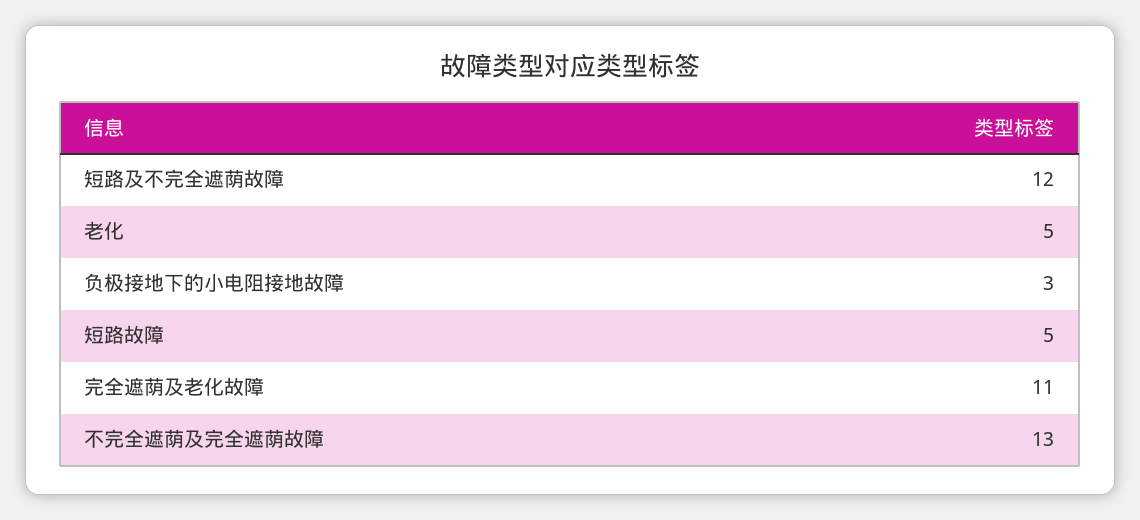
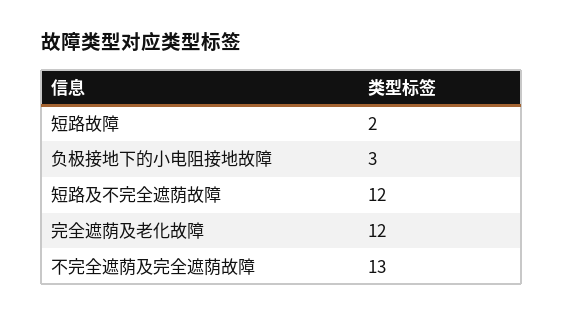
  {
    "短路及不完全遮荫故障": 12,
-   "老化": 5,
    "负极接地下的小电阻接地故障": 3,
-   "短路故障": 5,
+   "短路故障": 2,
-   "完全遮荫及老化故障": 11,
+   "完全遮荫及老化故障": 12,
    "不完全遮荫及完全遮荫故障": 13
  }

